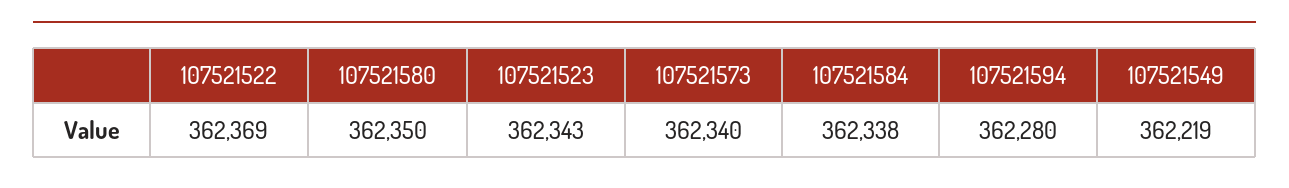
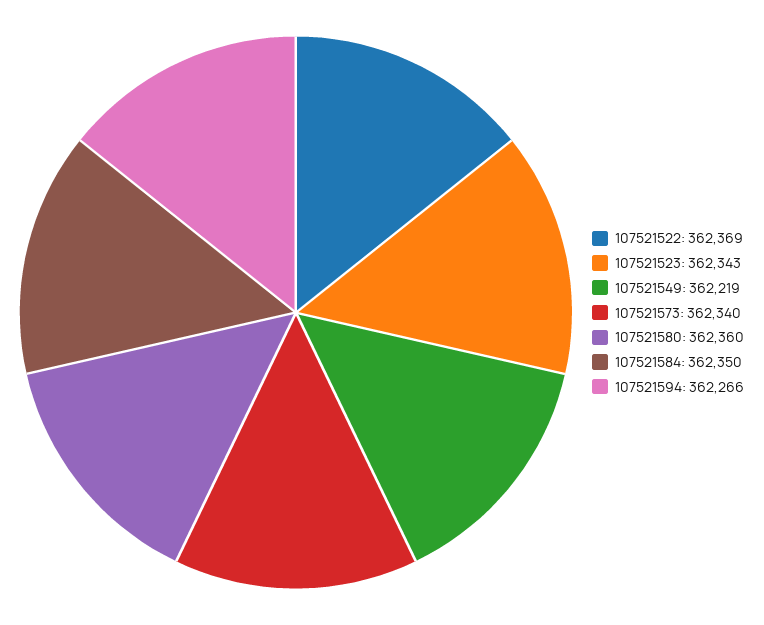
  {
    "107521522": 362369,
-   "107521580": 362350,
+   "107521580": 362360,
    "107521523": 362343,
    "107521573": 362340,
-   "107521584": 362338,
+   "107521584": 362350,
-   "107521594": 362280,
+   "107521594": 362266,
    "107521549": 362219
  }

